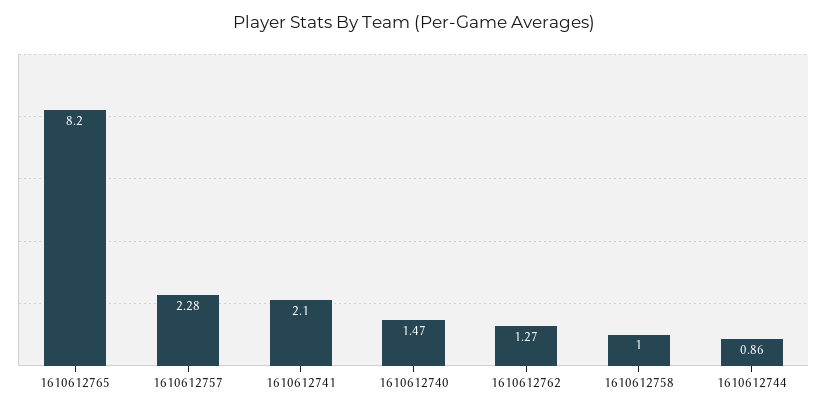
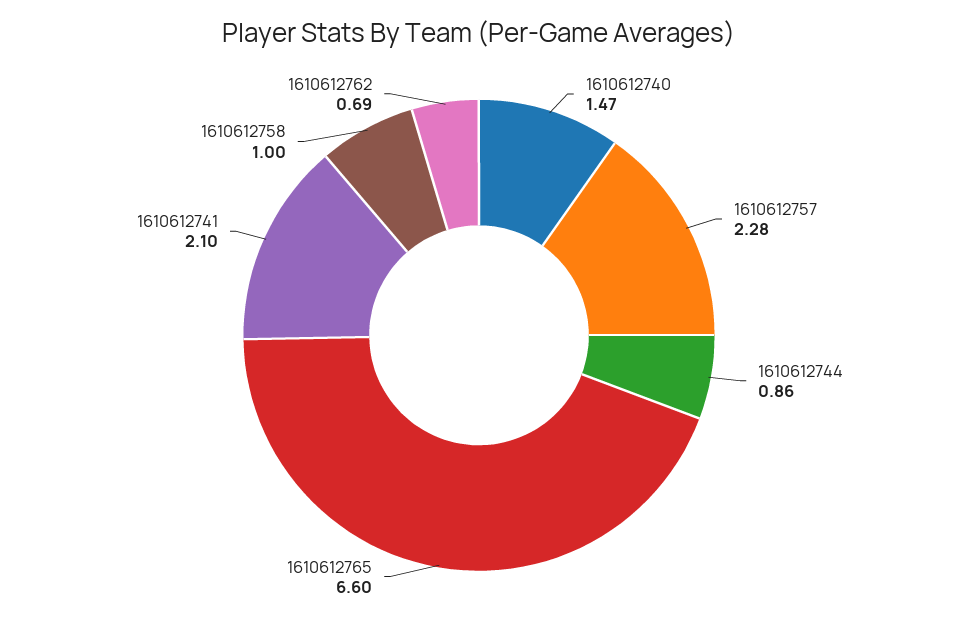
  {
-   "1610612765": 8.2,
+   "1610612765": 6.6,
    "1610612757": 2.28,
    "1610612741": 2.1,
    "1610612740": 1.47,
-   "1610612762": 1.27,
+   "1610612762": 0.69,
    "1610612758": 1,
    "1610612744": 0.86
  }

